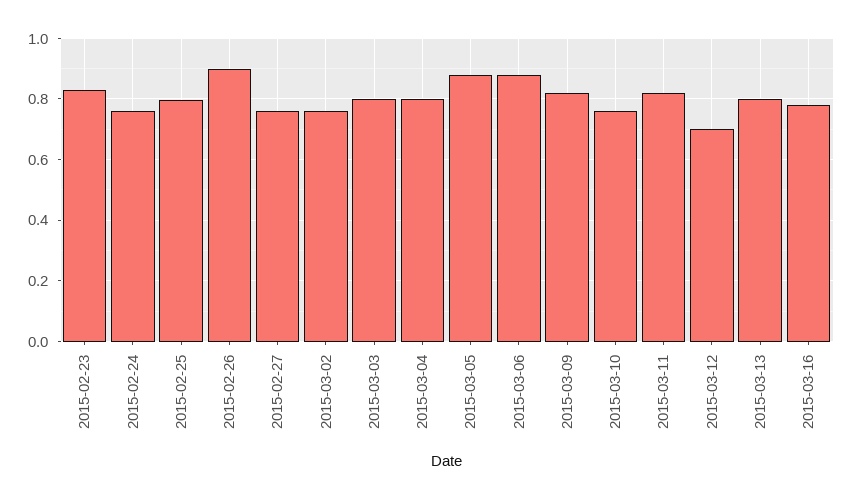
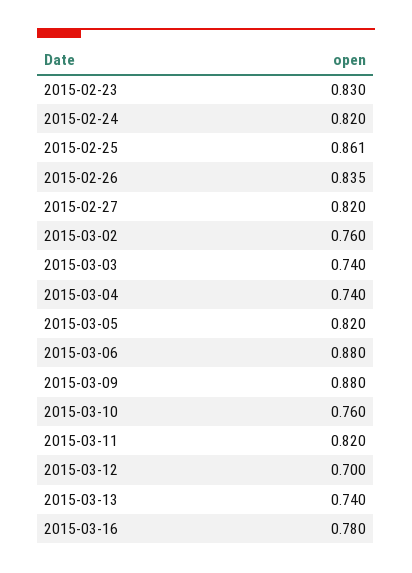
  {
    "2015-02-23": 0.83,
-   "2015-02-24": 0.76,
+   "2015-02-24": 0.82,
-   "2015-02-25": 0.8,
+   "2015-02-25": 0.861,
-   "2015-02-26": 0.9,
+   "2015-02-26": 0.835,
-   "2015-02-27": 0.76,
+   "2015-02-27": 0.82,
    "2015-03-02": 0.76,
-   "2015-03-03": 0.8,
+   "2015-03-03": 0.74,
-   "2015-03-04": 0.8,
+   "2015-03-04": 0.74,
-   "2015-03-05": 0.88,
+   "2015-03-05": 0.82,
    "2015-03-06": 0.88,
-   "2015-03-09": 0.82,
+   "2015-03-09": 0.88,
    "2015-03-10": 0.76,
    "2015-03-11": 0.82,
    "2015-03-12": 0.7,
-   "2015-03-13": 0.8,
+   "2015-03-13": 0.74,
    "2015-03-16": 0.78
  }

